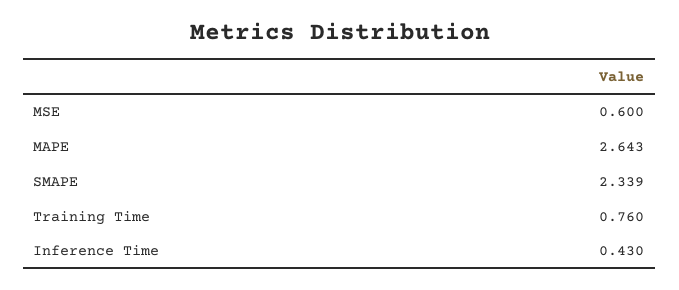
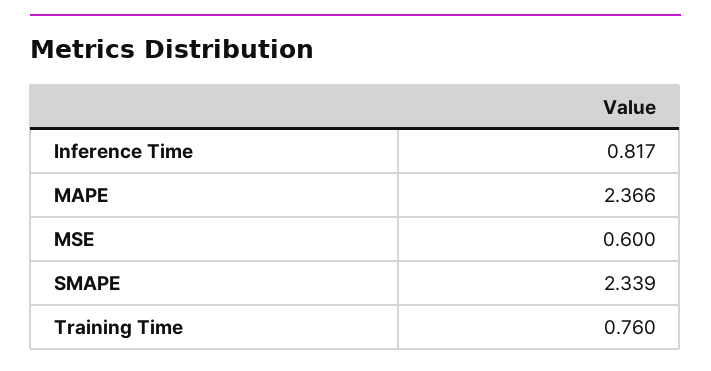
  {
    "MSE": 0.6,
-   "MAPE": 2.643,
+   "MAPE": 2.366,
    "SMAPE": 2.339,
    "Training Time": 0.76,
-   "Inference Time": 0.43
+   "Inference Time": 0.817
  }

